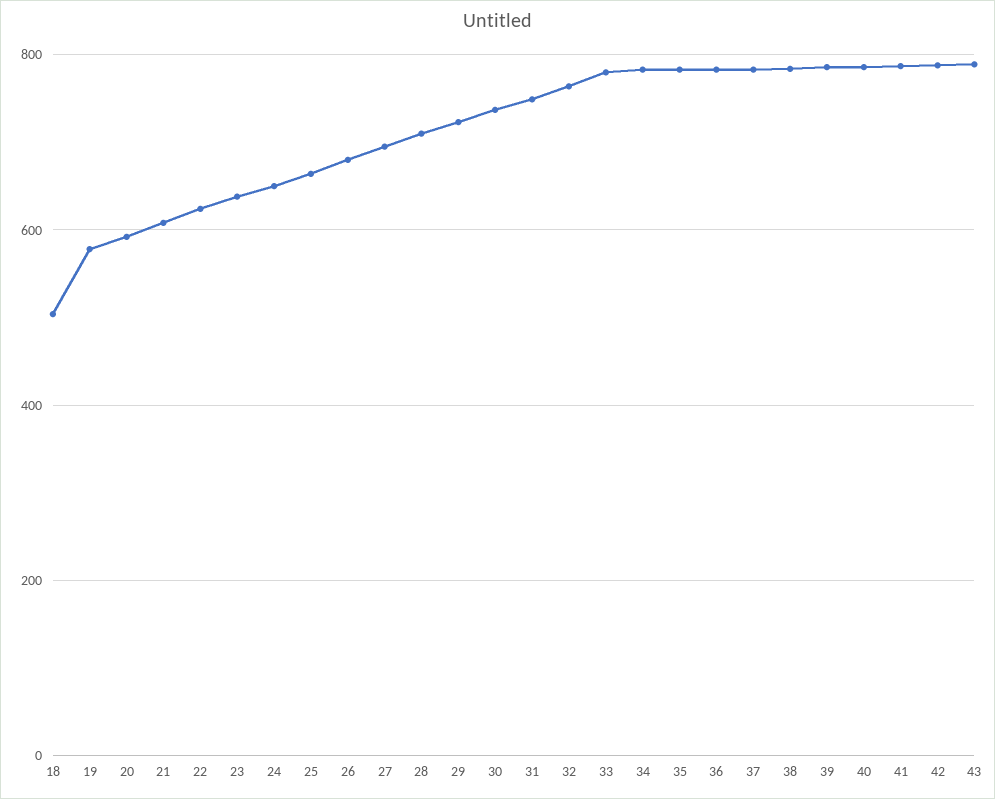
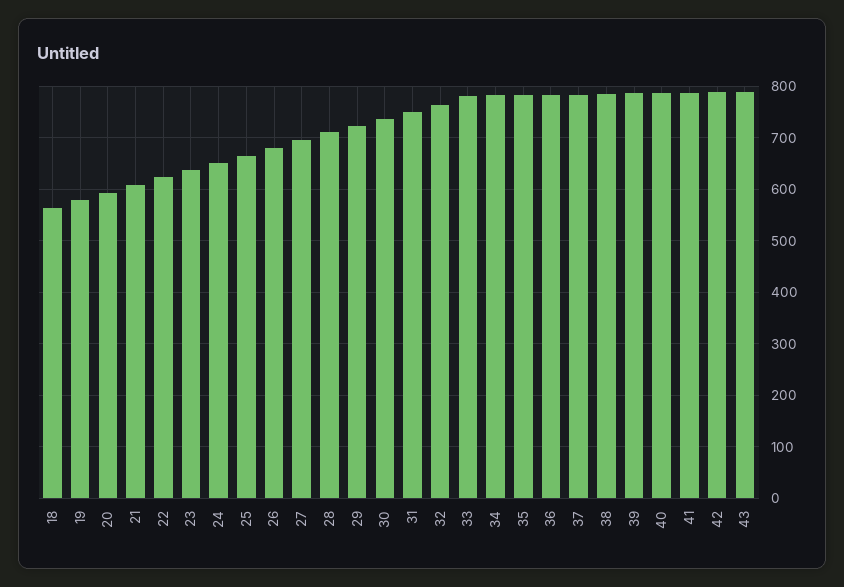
  {
-   "18": 500,
+   "18": 560,
    "19": 580,
    "20": 600,
    "21": 600,
    "22": 620,
    "23": 640,
    "24": 660,
    "25": 660,
    "26": 680,
    "27": 700,
    "28": 720,
    "29": 720,
    "30": 740,
    "31": 740,
    "32": 760,
    "33": 780,
    "34": 780,
    "35": 780,
    "36": 780,
    "37": 780,
    "38": 780,
    "39": 780,
    "40": 780,
    "41": 780,
    "42": 780,
    "43": 780
  }

